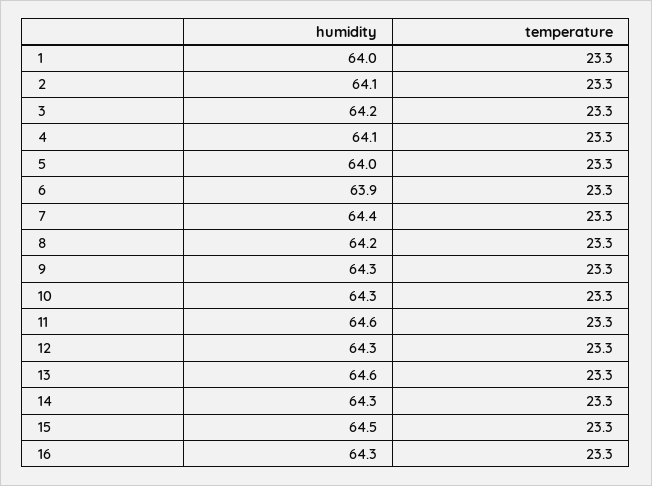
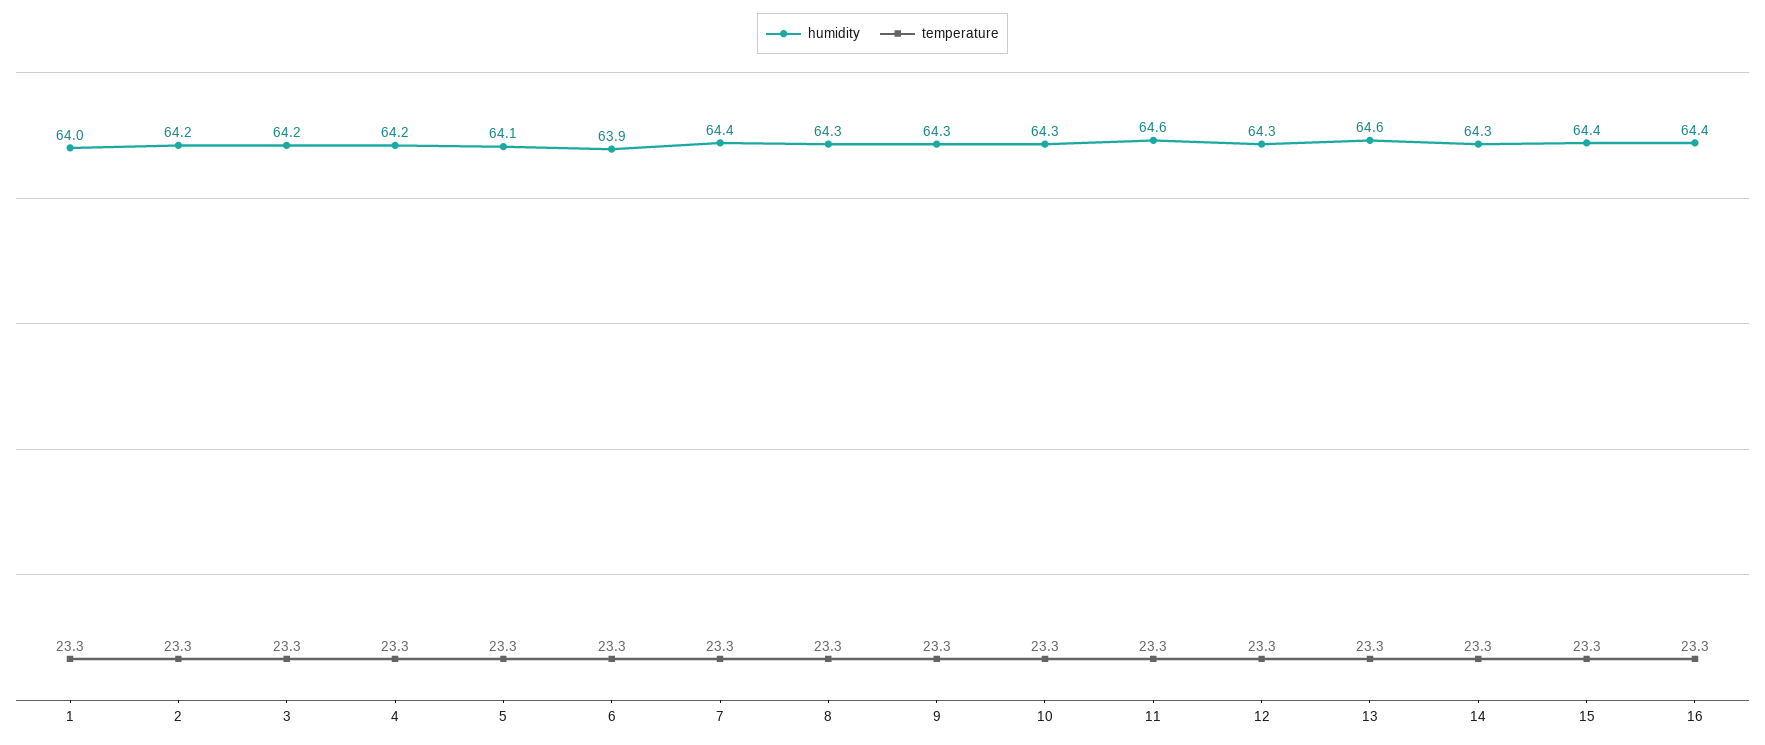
  {
    "humidity": {
      "1": 64,
-     "2": 64.1,
+     "2": 64.2,
      "3": 64.2,
-     "4": 64.1,
+     "4": 64.2,
-     "5": 64,
+     "5": 64.1,
      "6": 63.9,
      "7": 64.4,
-     "8": 64.2,
+     "8": 64.3,
      "9": 64.3,
      "10": 64.3,
      "11": 64.6,
      "12": 64.3,
      "13": 64.6,
      "14": 64.3,
-     "15": 64.5,
+     "15": 64.4,
-     "16": 64.3
+     "16": 64.4
    },
    "temperature": {
      "1": 23.3,
      "2": 23.3,
      "3": 23.3,
      "4": 23.3,
      "5": 23.3,
      "6": 23.3,
      "7": 23.3,
      "8": 23.3,
      "9": 23.3,
      "10": 23.3,
      "11": 23.3,
      "12": 23.3,
      "13": 23.3,
      "14": 23.3,
      "15": 23.3,
      "16": 23.3
    }
  }

